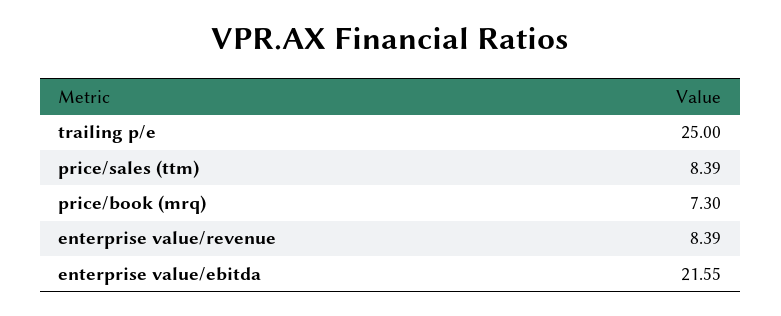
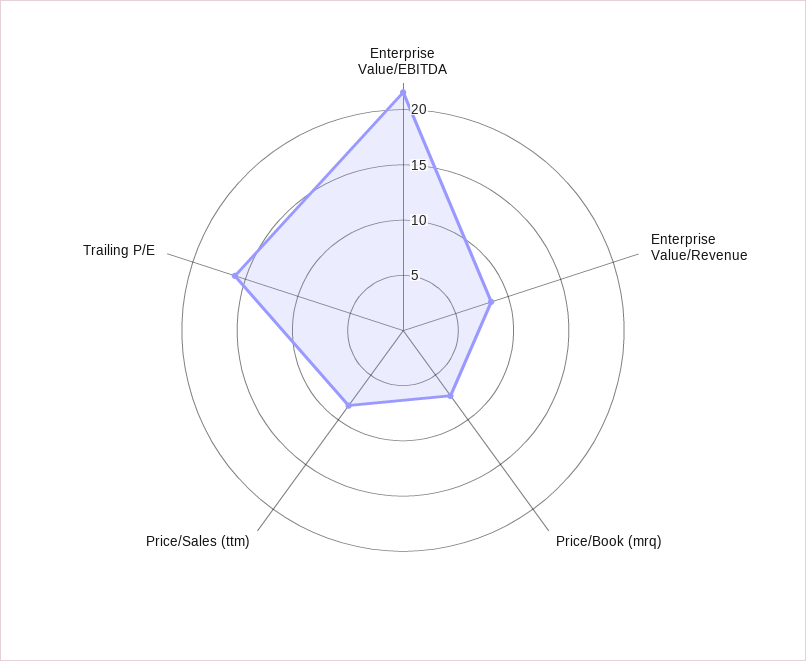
  {
-   "trailing p/e": 25,
+   "trailing p/e": 16,
    "price/sales (ttm)": 8.39,
    "price/book (mrq)": 7.3,
    "enterprise value/revenue": 8.39,
    "enterprise value/ebitda": 21.55
  }

